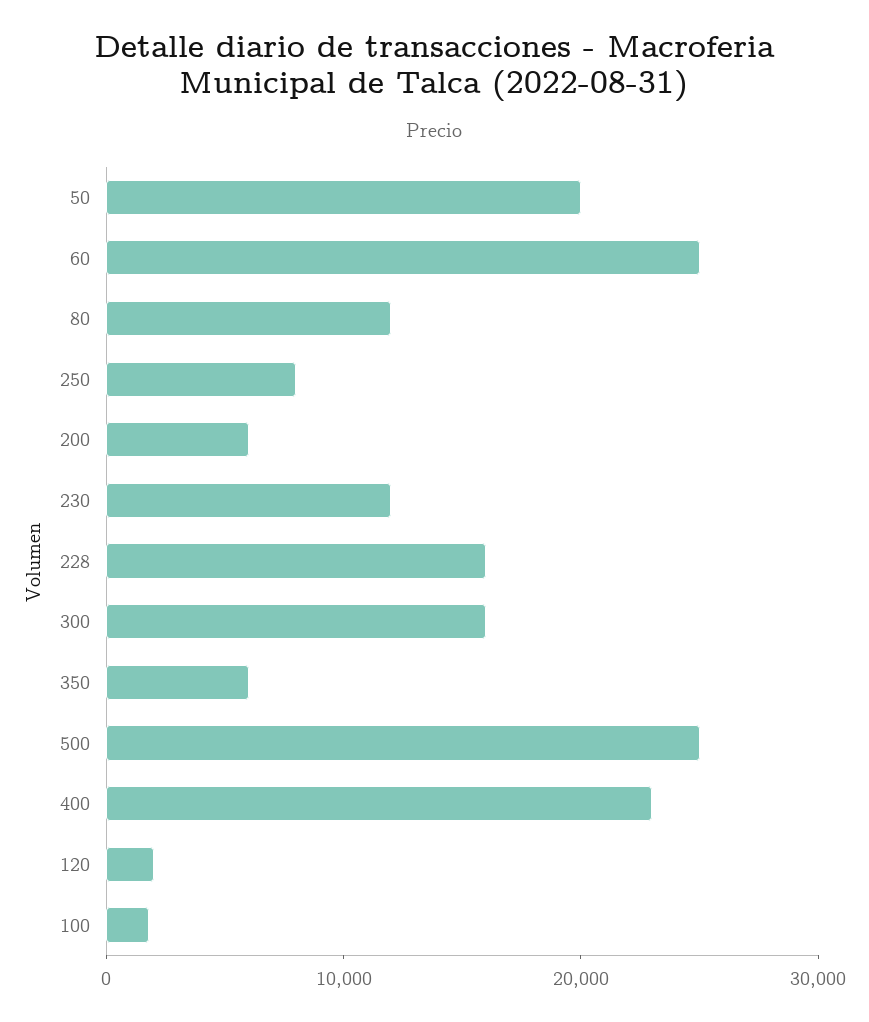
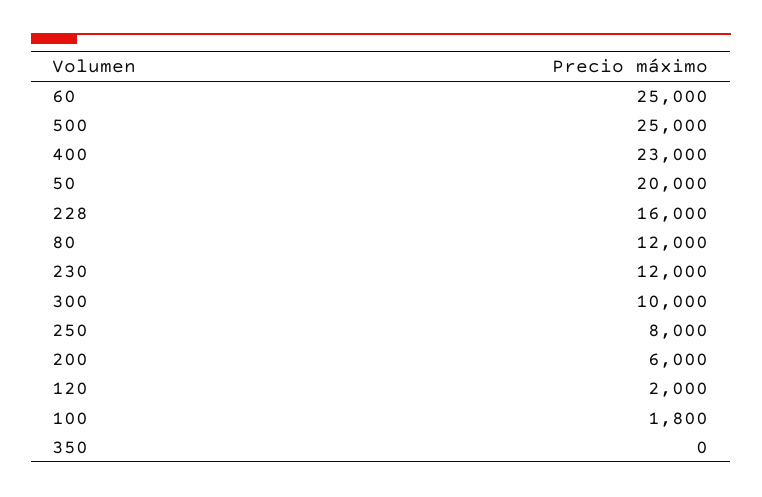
  {
    "50": 20000,
    "60": 25000,
    "80": 12000,
    "250": 8000,
    "200": 6000,
    "230": 12000,
    "228": 16000,
-   "300": 16000,
+   "300": 10000,
-   "350": 6000,
+   "350": 0,
    "500": 25000,
    "400": 23000,
    "120": 2000,
    "100": 1800
  }

